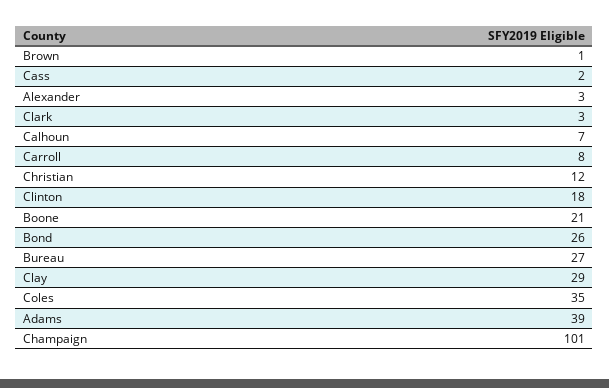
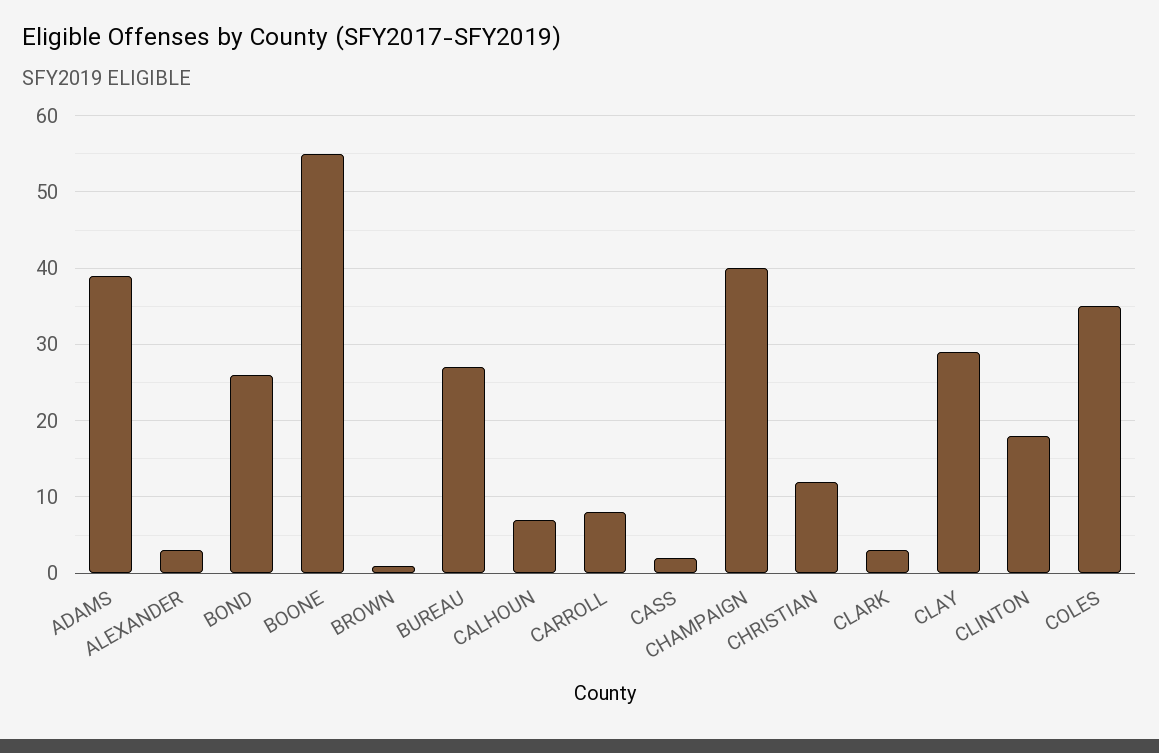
  {
    "Brown": 1,
    "Cass": 2,
    "Alexander": 3,
    "Clark": 3,
    "Calhoun": 7,
    "Carroll": 8,
    "Christian": 12,
    "Clinton": 18,
-   "Boone": 21,
+   "Boone": 55,
    "Bond": 26,
    "Bureau": 27,
    "Clay": 29,
    "Coles": 35,
    "Adams": 39,
-   "Champaign": 101
+   "Champaign": 40
  }

